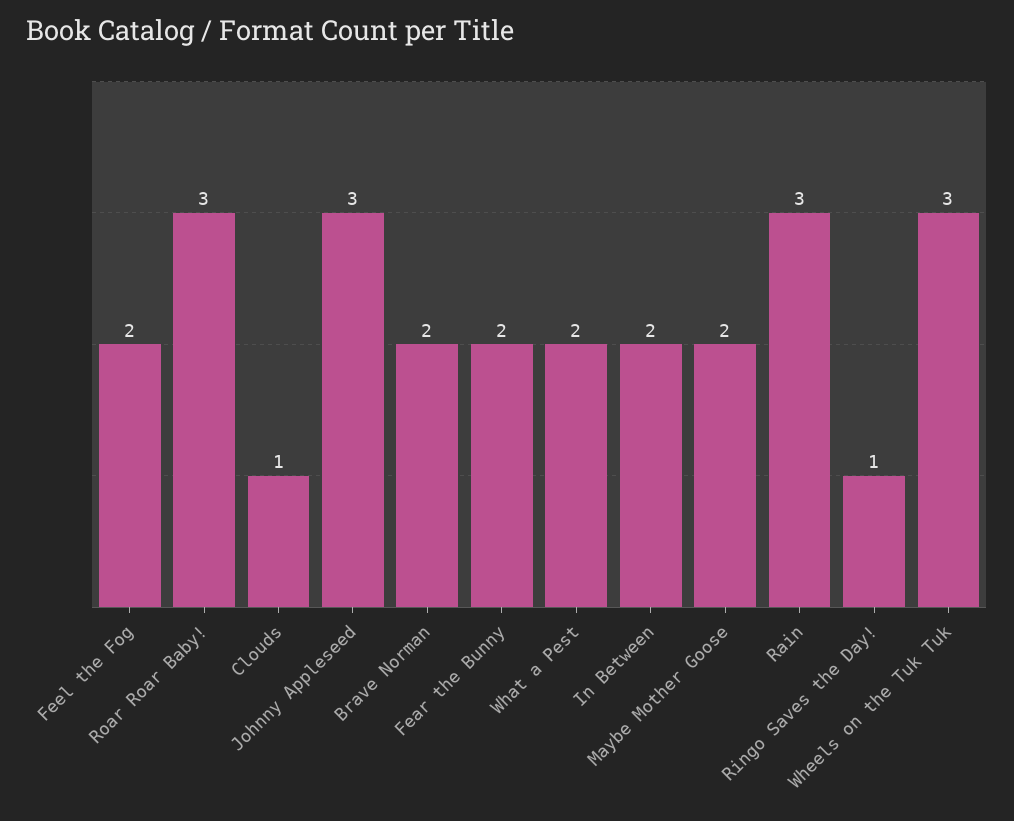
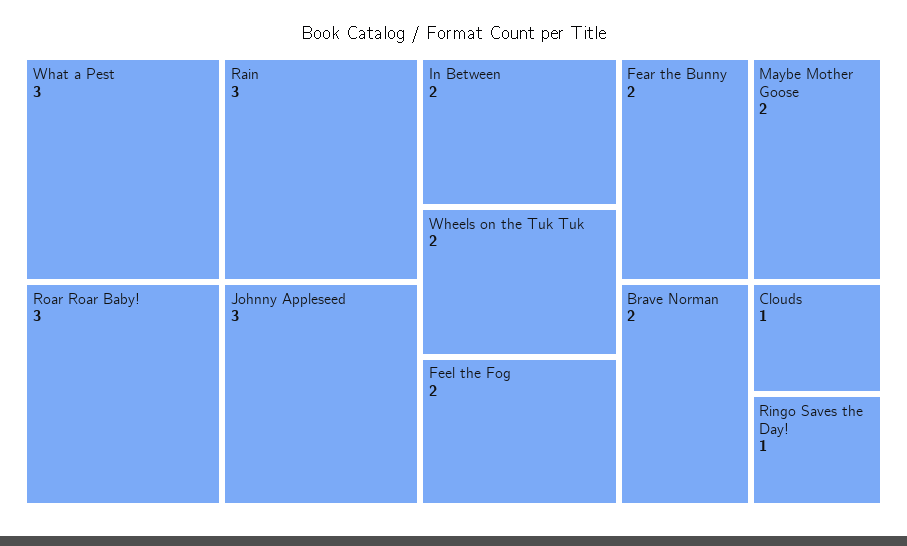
  {
    "Feel the Fog": 2,
    "Roar Roar Baby!": 3,
    "Clouds": 1,
    "Johnny Appleseed": 3,
    "Brave Norman": 2,
    "Fear the Bunny": 2,
-   "What a Pest": 2,
+   "What a Pest": 3,
    "In Between": 2,
    "Maybe Mother Goose": 2,
    "Rain": 3,
    "Ringo Saves the Day!": 1,
-   "Wheels on the Tuk Tuk": 3
+   "Wheels on the Tuk Tuk": 2
  }

